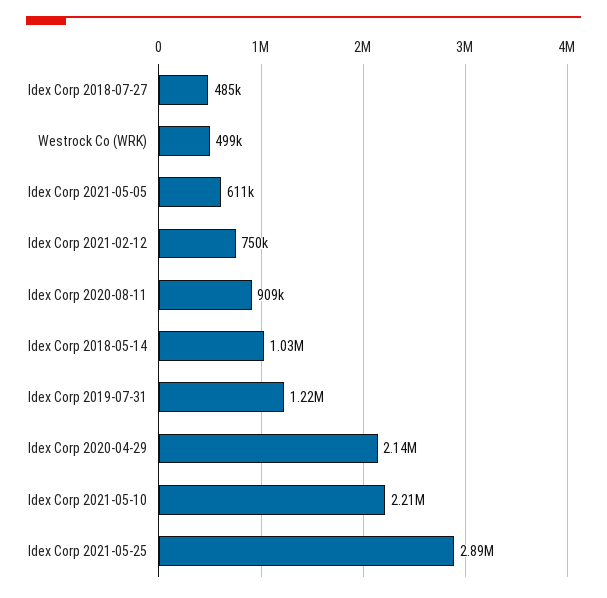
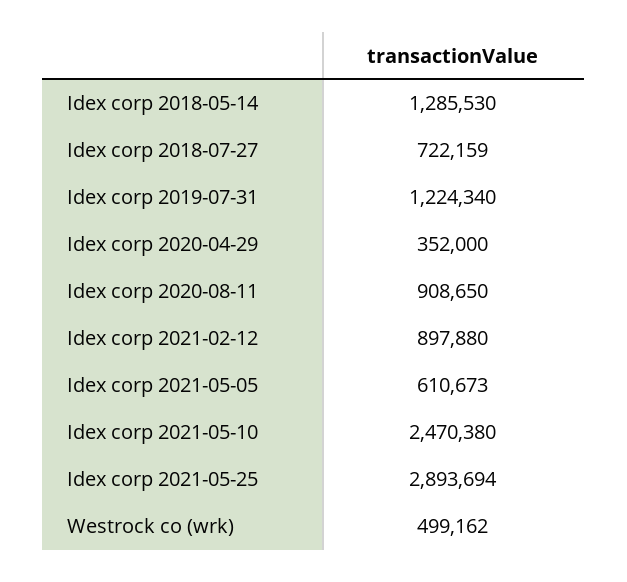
  {
-   "Idex Corp 2018-07-27": 485000,
+   "Idex Corp 2018-07-27": 722159,
    "Westrock Co (WRK)": 499162,
    "Idex Corp 2021-05-05": 610673,
-   "Idex Corp 2021-02-12": 750000,
+   "Idex Corp 2021-02-12": 897880,
    "Idex Corp 2020-08-11": 908650,
-   "Idex Corp 2018-05-14": 1030000,
+   "Idex Corp 2018-05-14": 1285530,
    "Idex Corp 2019-07-31": 1224340,
-   "Idex Corp 2020-04-29": 2140000,
+   "Idex Corp 2020-04-29": 352000,
-   "Idex Corp 2021-05-10": 2210000,
+   "Idex Corp 2021-05-10": 2470380,
    "Idex Corp 2021-05-25": 2893694
  }

